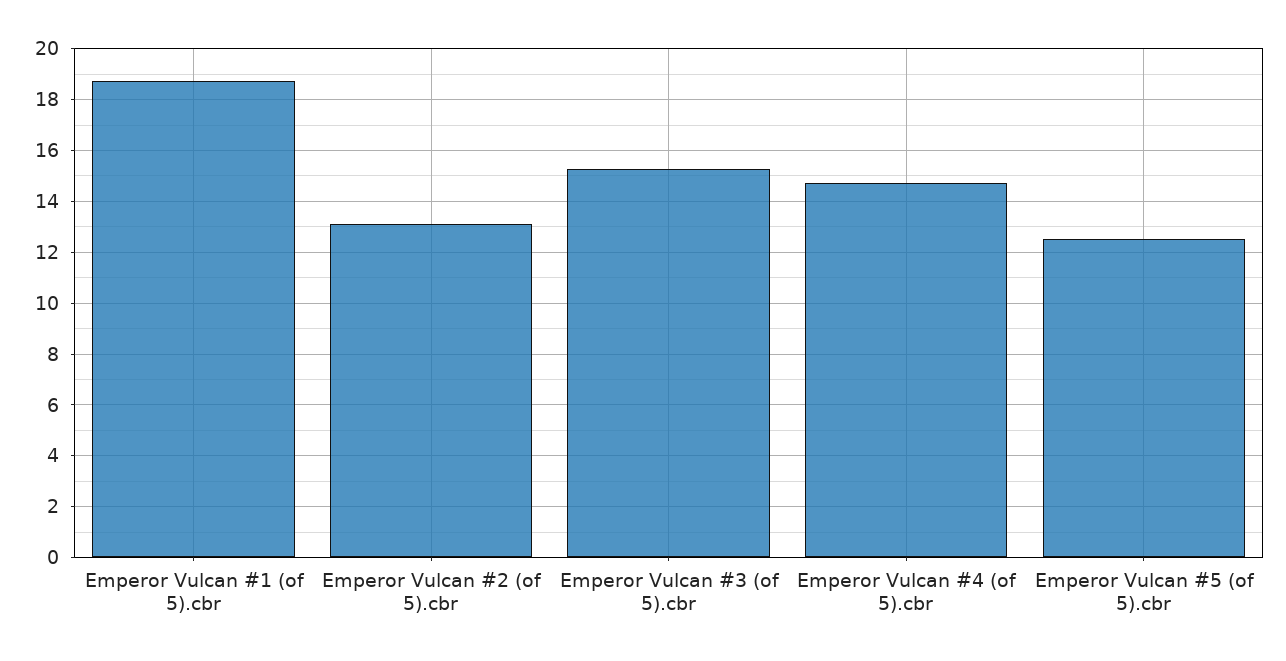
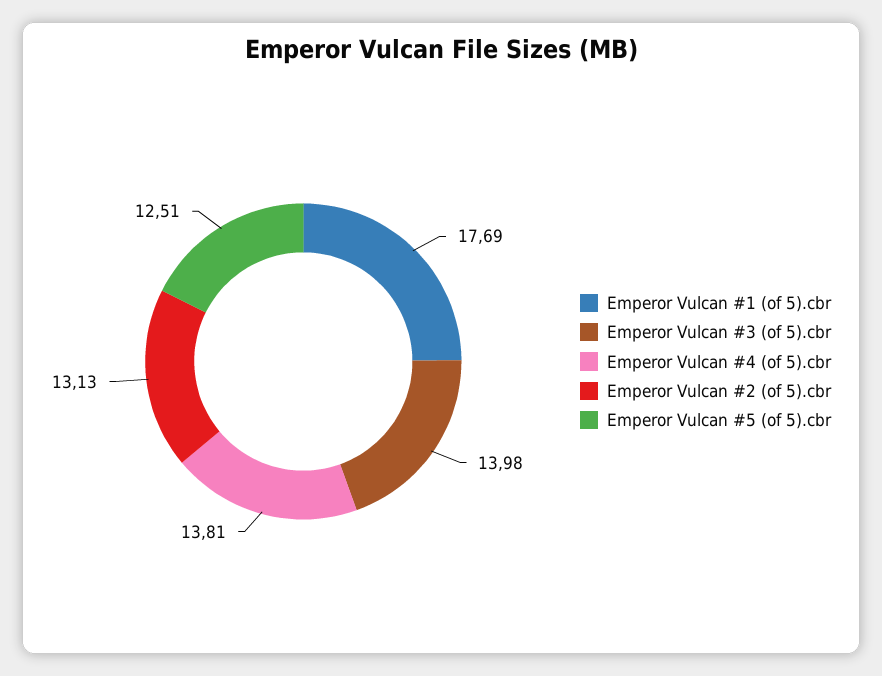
  {
-   "Emperor Vulcan #1 (of 5).cbr": 18.75,
+   "Emperor Vulcan #1 (of 5).cbr": 17.69,
    "Emperor Vulcan #2 (of 5).cbr": 13.13,
-   "Emperor Vulcan #3 (of 5).cbr": 15.25,
+   "Emperor Vulcan #3 (of 5).cbr": 13.98,
-   "Emperor Vulcan #4 (of 5).cbr": 14.75,
+   "Emperor Vulcan #4 (of 5).cbr": 13.81,
    "Emperor Vulcan #5 (of 5).cbr": 12.51
  }

